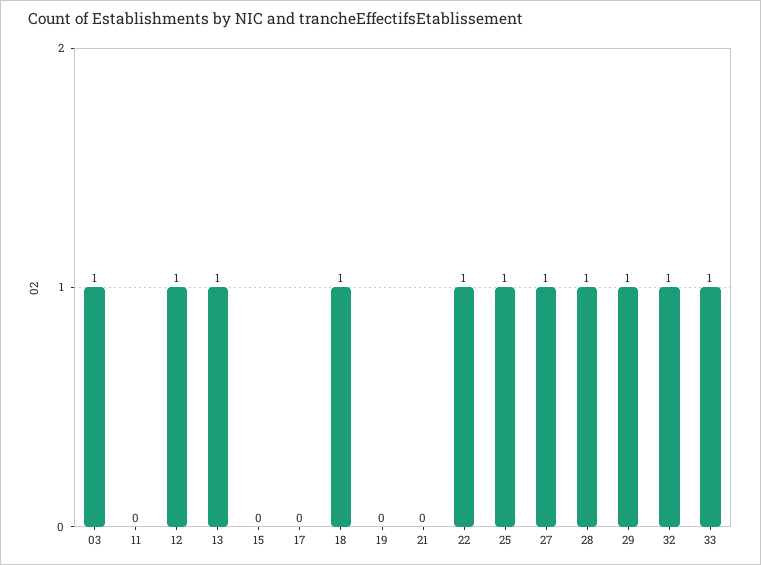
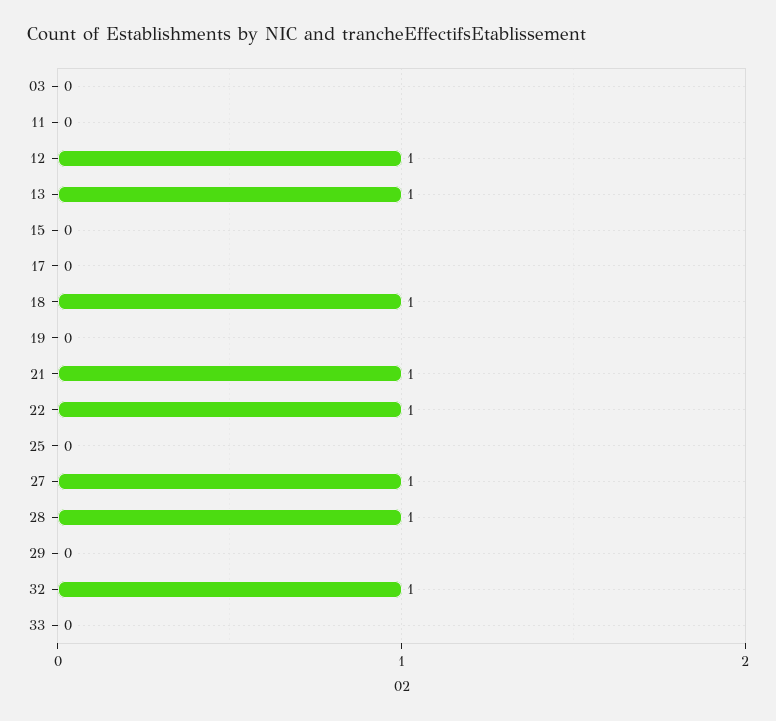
  {
-   "03": 1,
+   "03": 0,
    "11": 0,
    "12": 1,
    "13": 1,
    "15": 0,
    "17": 0,
    "18": 1,
    "19": 0,
-   "21": 0,
+   "21": 1,
    "22": 1,
-   "25": 1,
+   "25": 0,
    "27": 1,
    "28": 1,
-   "29": 1,
+   "29": 0,
    "32": 1,
-   "33": 1
+   "33": 0
  }

